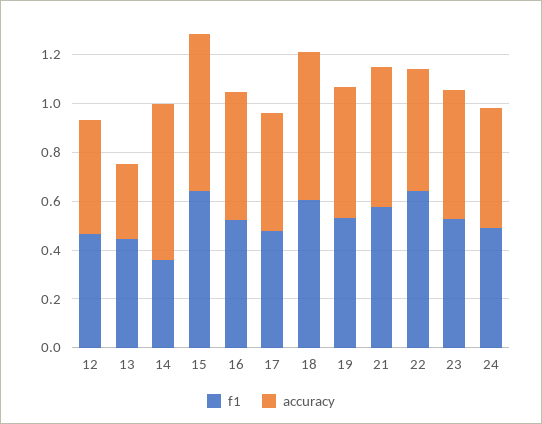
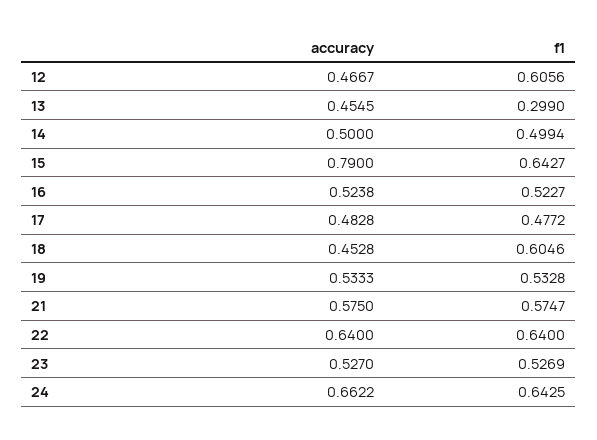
  {
    "f1": {
-     "12": 0.45,
+     "12": 0.6056,
-     "13": 0.45,
+     "13": 0.299,
-     "14": 0.35,
+     "14": 0.4994,
      "15": 0.6427,
      "16": 0.5227,
      "17": 0.4772,
      "18": 0.6046,
      "19": 0.5328,
      "21": 0.5747,
      "22": 0.64,
      "23": 0.5269,
-     "24": 0.5
+     "24": 0.6425
    },
    "accuracy": {
      "12": 0.4667,
-     "13": 0.3,
+     "13": 0.4545,
-     "14": 0.65,
+     "14": 0.5,
-     "15": 0.65,
+     "15": 0.79,
      "16": 0.5238,
      "17": 0.4828,
-     "18": 0.6,
+     "18": 0.4528,
      "19": 0.5333,
      "21": 0.575,
-     "22": 0.5,
+     "22": 0.64,
      "23": 0.527,
-     "24": 0.5
+     "24": 0.6622
    }
  }

